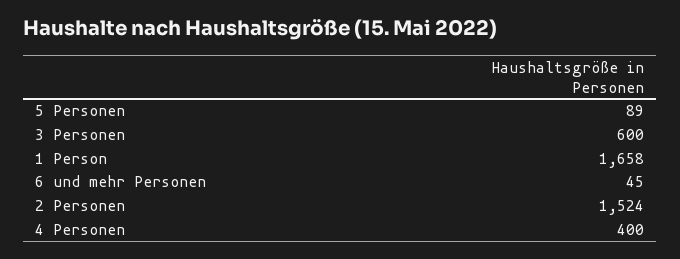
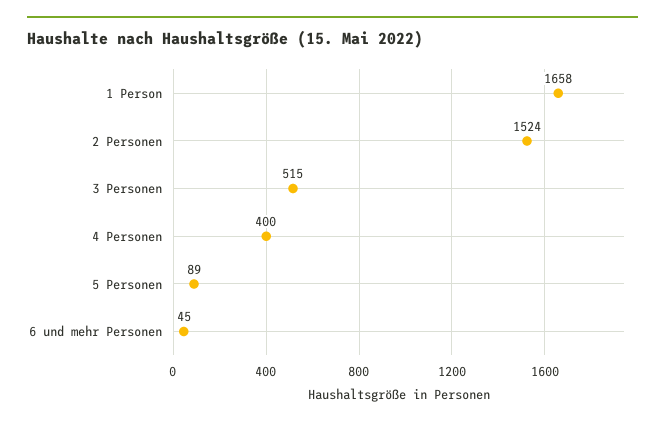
  {
    "5 Personen": 89,
-   "3 Personen": 600,
+   "3 Personen": 515,
    "1 Person": 1658,
    "6 und mehr Personen": 45,
    "2 Personen": 1524,
    "4 Personen": 400
  }

